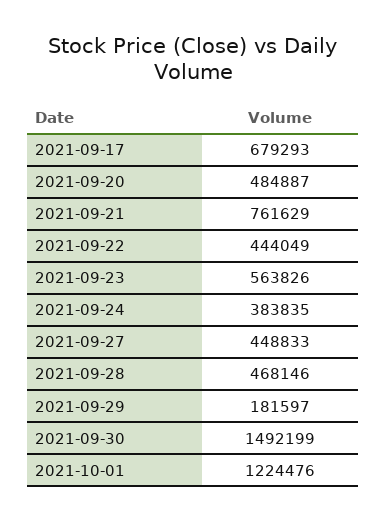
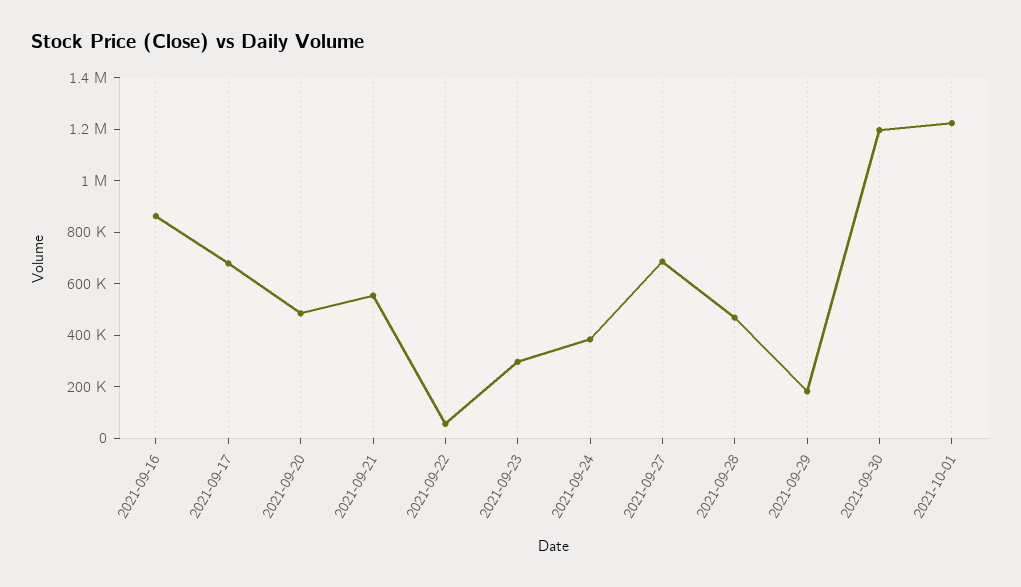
  {
    "2021-09-17": 679293,
    "2021-09-20": 484887,
-   "2021-09-21": 761629,
+   "2021-09-21": 550000,
-   "2021-09-22": 444049,
+   "2021-09-22": 50000,
-   "2021-09-23": 563826,
+   "2021-09-23": 300000,
    "2021-09-24": 383835,
-   "2021-09-27": 448833,
+   "2021-09-27": 700000,
    "2021-09-28": 468146,
    "2021-09-29": 181597,
-   "2021-09-30": 1492199,
+   "2021-09-30": 1200000,
-   "2021-10-01": 1224476
+   "2021-10-01": 1224476,
+   "2021-09-16": 850000
  }

